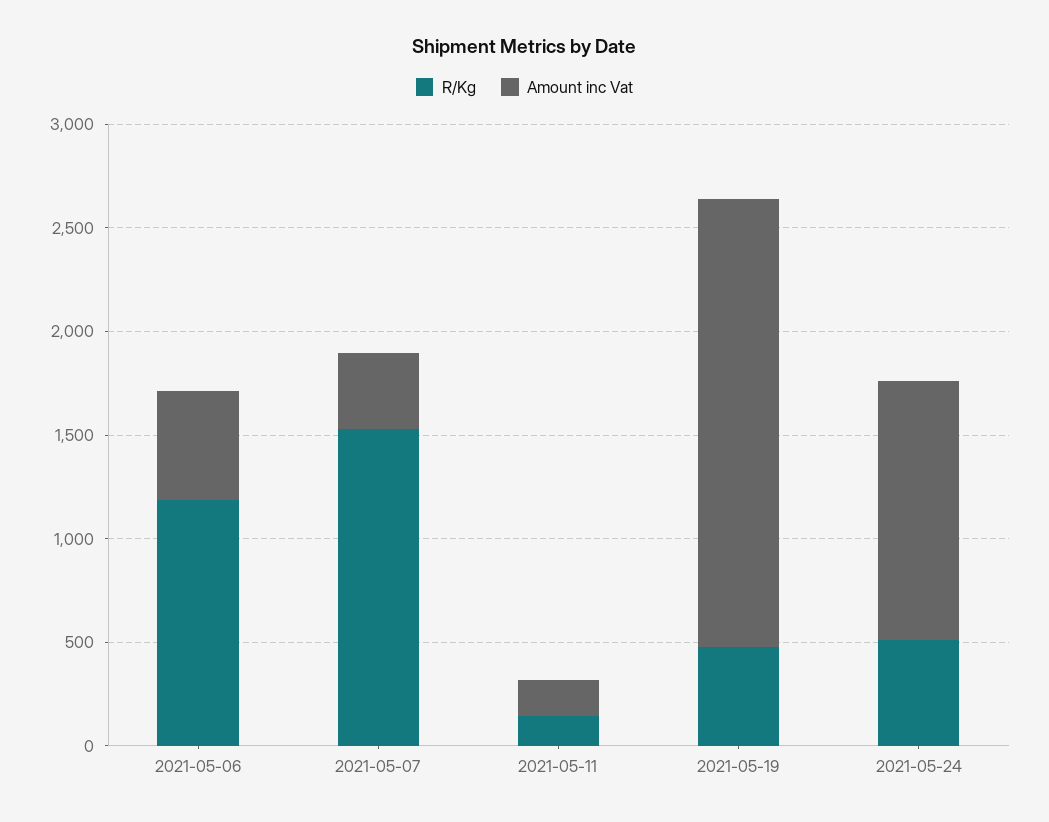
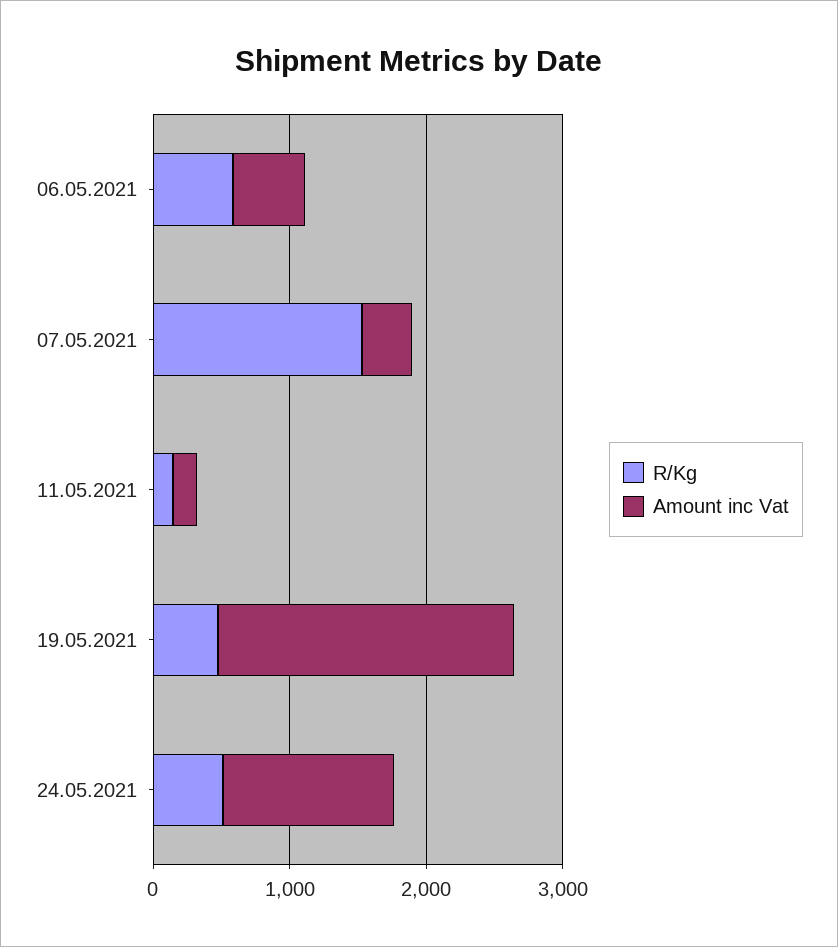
  {
    "R/Kg": {
-     "2021-05-06": 1200,
+     "2021-05-06": 600,
      "2021-05-07": 1500,
      "2021-05-11": 100,
      "2021-05-19": 500,
      "2021-05-24": 500
    },
    "Amount inc Vat": {
      "2021-05-06": 500,
      "2021-05-07": 400,
      "2021-05-11": 200,
      "2021-05-19": 2200,
      "2021-05-24": 1300
    }
  }

